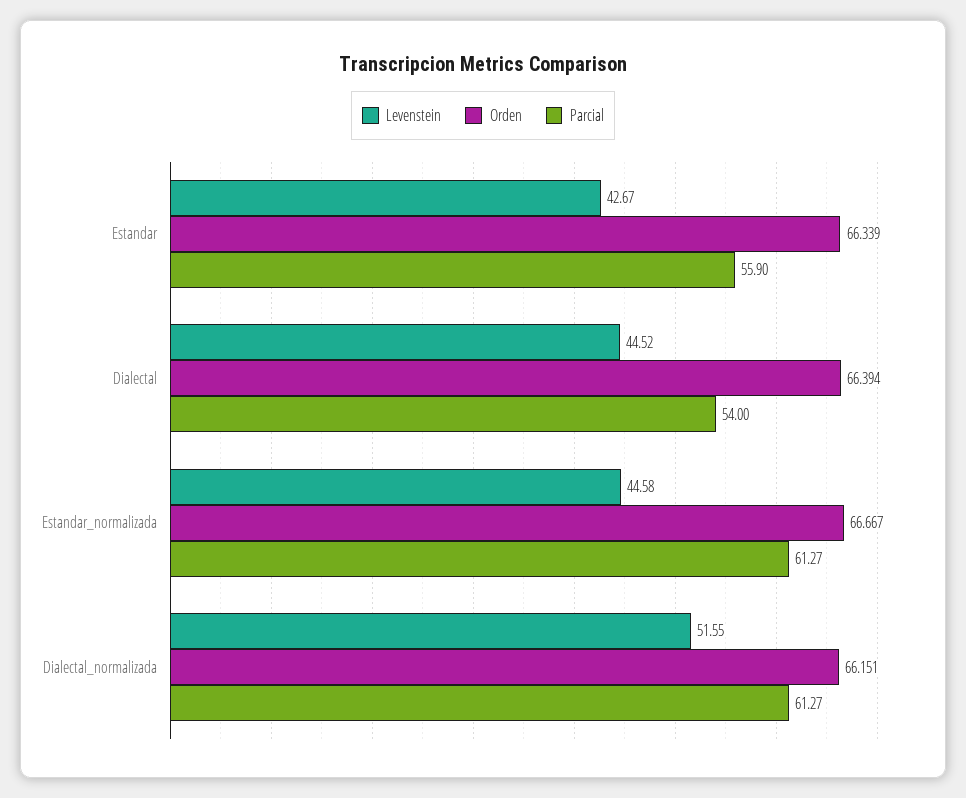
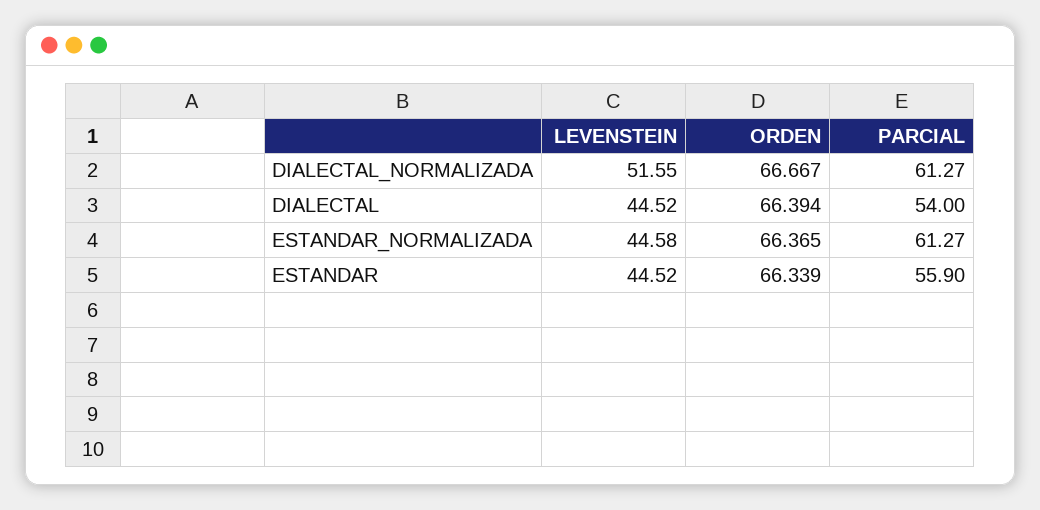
  {
    "Levenstein": {
-     "Estandar": 42.67,
+     "Estandar": 44.52,
      "Dialectal": 44.52,
      "Estandar_normalizada": 44.58,
      "Dialectal_normalizada": 51.55
    },
    "Orden": {
      "Estandar": 66.339,
      "Dialectal": 66.394,
-     "Estandar_normalizada": 66.667,
+     "Estandar_normalizada": 66.365,
-     "Dialectal_normalizada": 66.151
+     "Dialectal_normalizada": 66.667
    },
    "Parcial": {
      "Estandar": 55.9,
      "Dialectal": 54,
      "Estandar_normalizada": 61.27,
      "Dialectal_normalizada": 61.27
    }
  }

